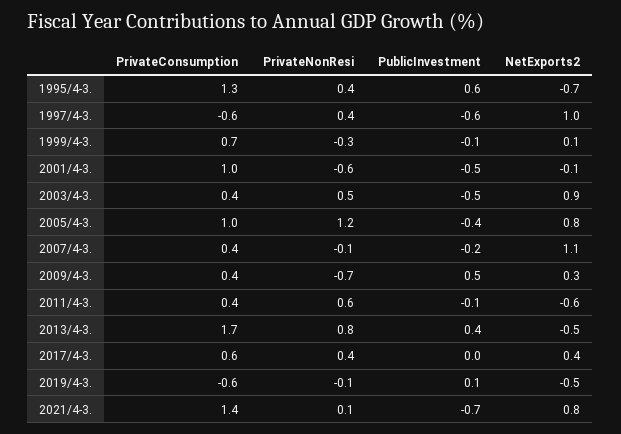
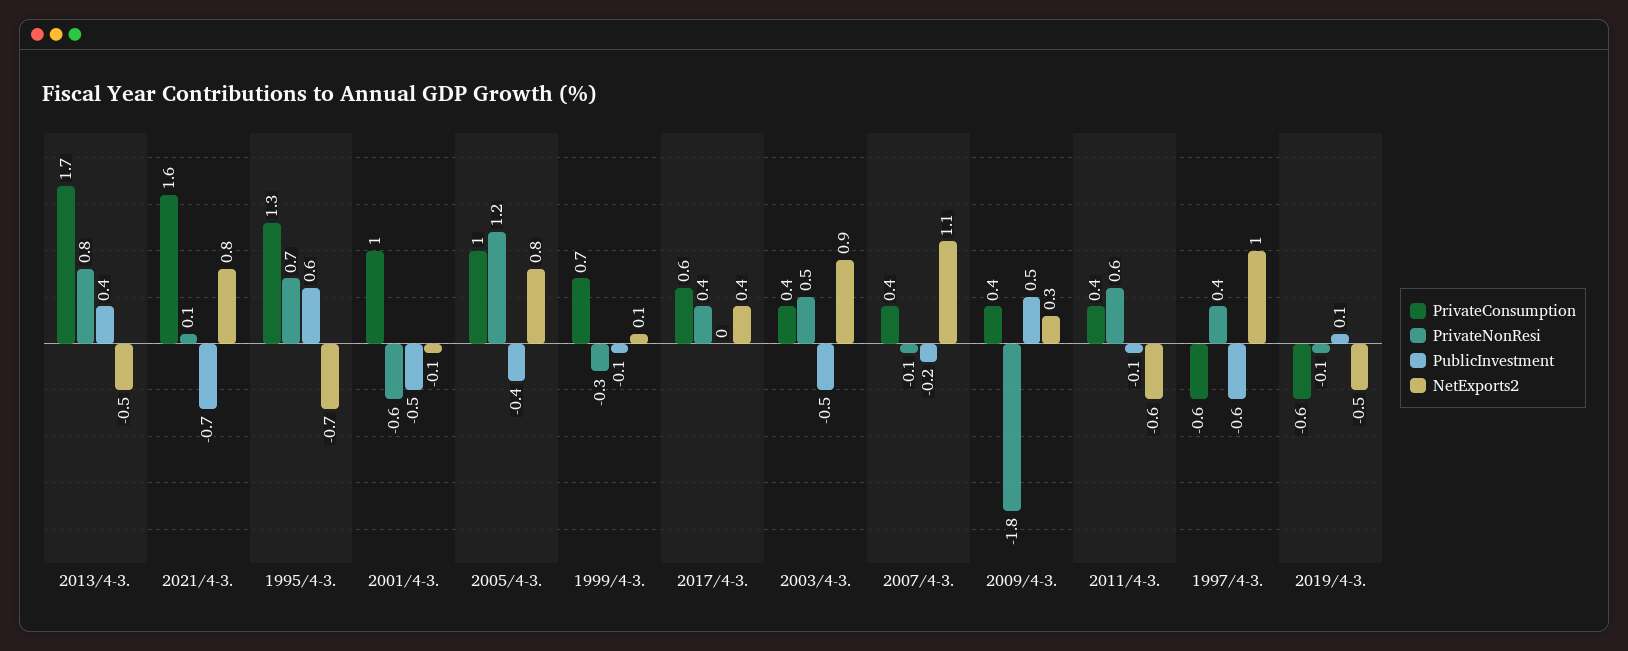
  {
    "PrivateConsumption": {
      "1995/4-3.": 1.3,
      "1997/4-3.": -0.6,
      "1999/4-3.": 0.7,
      "2001/4-3.": 1,
      "2003/4-3.": 0.4,
      "2005/4-3.": 1,
      "2007/4-3.": 0.4,
      "2009/4-3.": 0.4,
      "2011/4-3.": 0.4,
      "2013/4-3.": 1.7,
      "2017/4-3.": 0.6,
      "2019/4-3.": -0.6,
-     "2021/4-3.": 1.4
+     "2021/4-3.": 1.6
    },
    "PrivateNonResi": {
-     "1995/4-3.": 0.4,
+     "1995/4-3.": 0.7,
      "1997/4-3.": 0.4,
      "1999/4-3.": -0.3,
      "2001/4-3.": -0.6,
      "2003/4-3.": 0.5,
      "2005/4-3.": 1.2,
      "2007/4-3.": -0.1,
-     "2009/4-3.": -0.7,
+     "2009/4-3.": -1.8,
      "2011/4-3.": 0.6,
      "2013/4-3.": 0.8,
      "2017/4-3.": 0.4,
      "2019/4-3.": -0.1,
      "2021/4-3.": 0.1
    },
    "PublicInvestment": {
      "1995/4-3.": 0.6,
      "1997/4-3.": -0.6,
      "1999/4-3.": -0.1,
      "2001/4-3.": -0.5,
      "2003/4-3.": -0.5,
      "2005/4-3.": -0.4,
      "2007/4-3.": -0.2,
      "2009/4-3.": 0.5,
      "2011/4-3.": -0.1,
      "2013/4-3.": 0.4,
      "2017/4-3.": 0,
      "2019/4-3.": 0.1,
      "2021/4-3.": -0.7
    },
    "NetExports2": {
      "1995/4-3.": -0.7,
      "1997/4-3.": 1,
      "1999/4-3.": 0.1,
      "2001/4-3.": -0.1,
      "2003/4-3.": 0.9,
      "2005/4-3.": 0.8,
      "2007/4-3.": 1.1,
      "2009/4-3.": 0.3,
      "2011/4-3.": -0.6,
      "2013/4-3.": -0.5,
      "2017/4-3.": 0.4,
      "2019/4-3.": -0.5,
      "2021/4-3.": 0.8
    }
  }

